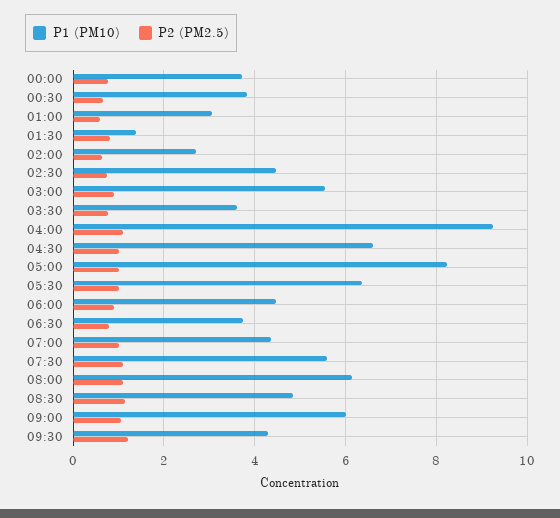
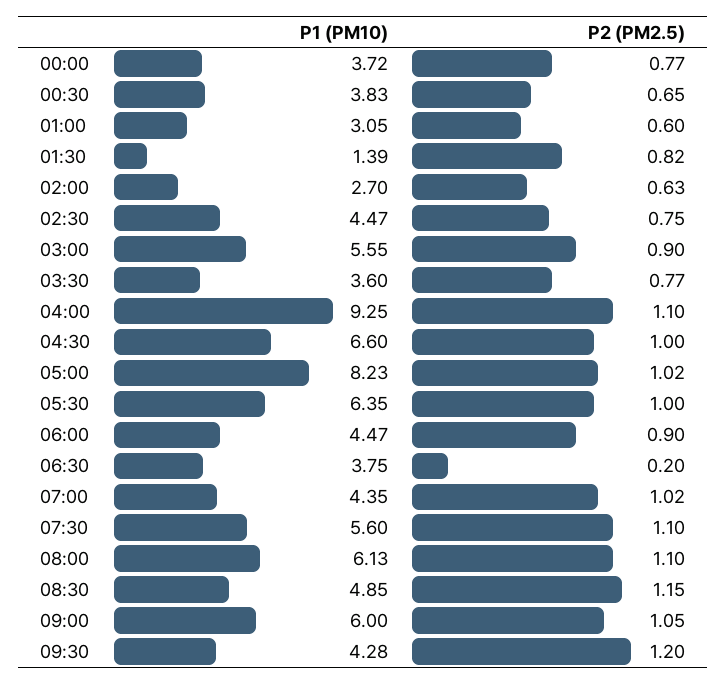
  {
    "P1 (PM10)": {
      "00:00": 3.72,
      "00:30": 3.83,
      "01:00": 3.05,
      "01:30": 1.39,
      "02:00": 2.7,
      "02:30": 4.47,
      "03:00": 5.55,
      "03:30": 3.6,
      "04:00": 9.25,
      "04:30": 6.6,
      "05:00": 8.23,
      "05:30": 6.35,
      "06:00": 4.47,
      "06:30": 3.75,
      "07:00": 4.35,
      "07:30": 5.6,
      "08:00": 6.13,
      "08:30": 4.85,
      "09:00": 6,
      "09:30": 4.28
    },
    "P2 (PM2.5)": {
      "00:00": 0.77,
      "00:30": 0.65,
      "01:00": 0.6,
      "01:30": 0.82,
      "02:00": 0.63,
      "02:30": 0.75,
      "03:00": 0.9,
      "03:30": 0.77,
      "04:00": 1.1,
      "04:30": 1,
      "05:00": 1.02,
      "05:30": 1,
      "06:00": 0.9,
-     "06:30": 0.8,
+     "06:30": 0.2,
      "07:00": 1.02,
      "07:30": 1.1,
      "08:00": 1.1,
      "08:30": 1.15,
      "09:00": 1.05,
      "09:30": 1.2
    }
  }

